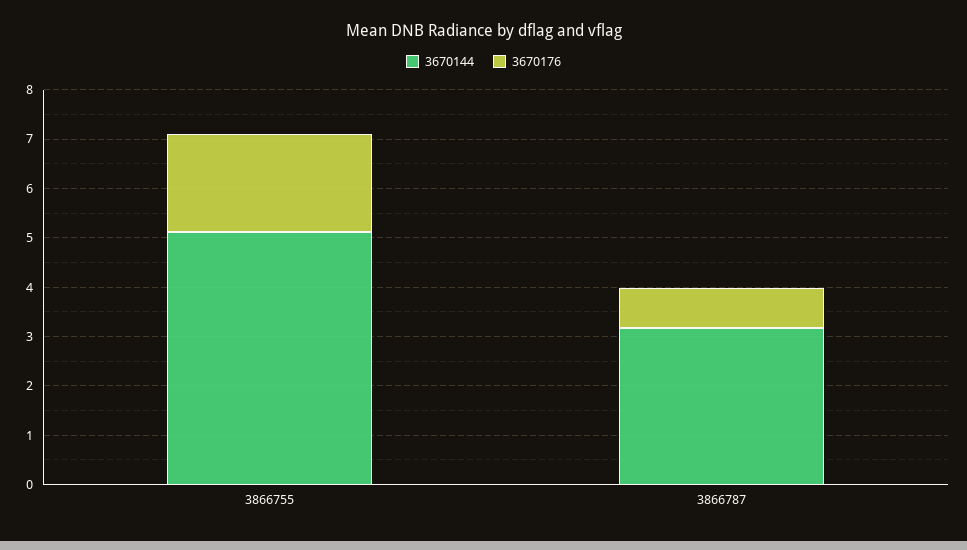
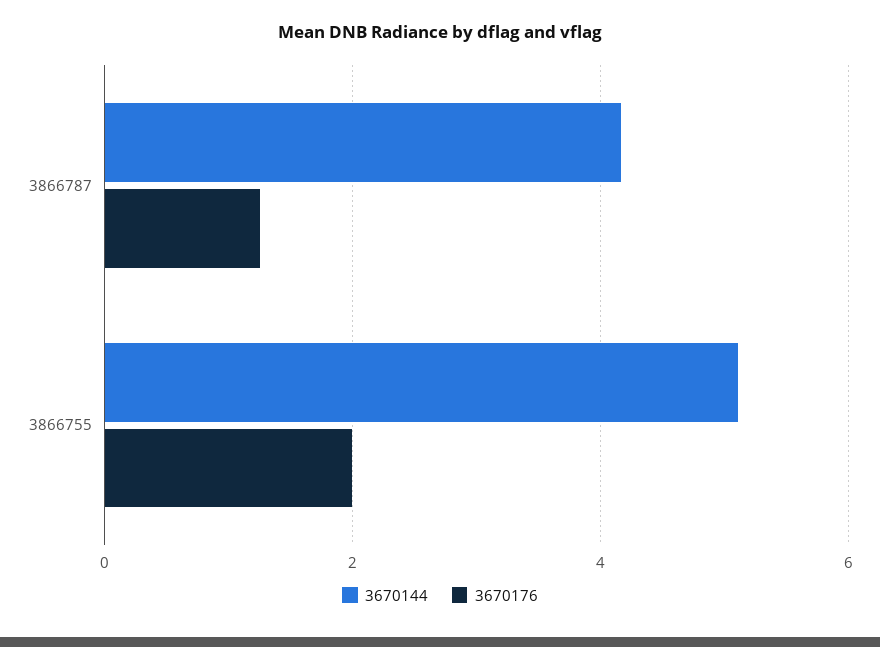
  {
    "3670144": {
      "3866755": 5.2,
-     "3866787": 3.2
+     "3866787": 4.2
    },
    "3670176": {
      "3866755": 2,
-     "3866787": 0.8
+     "3866787": 1.2
    }
  }

